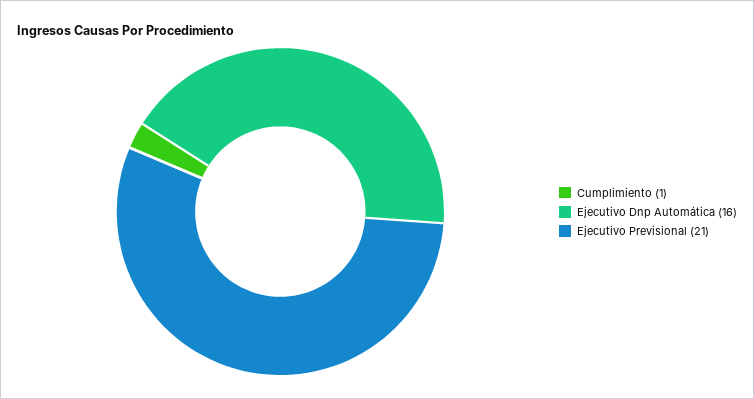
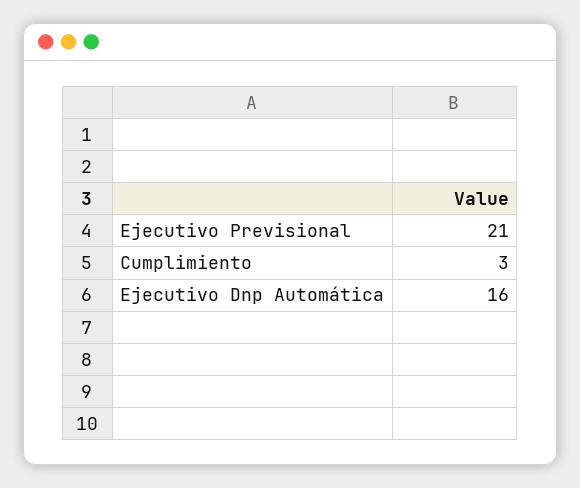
  {
-   "Cumplimiento": 1,
+   "Cumplimiento": 3,
    "Ejecutivo Dnp Automática": 16,
    "Ejecutivo Previsional": 21
  }

